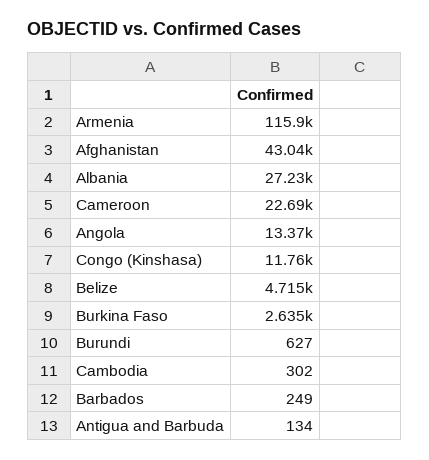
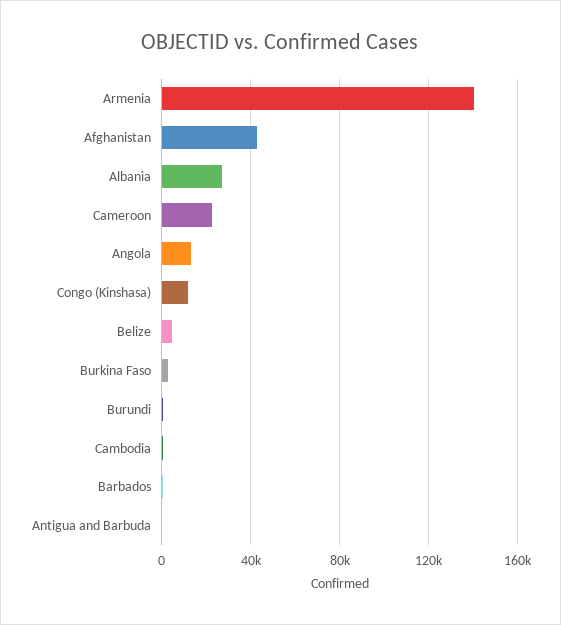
  {
-   "Armenia": 115900,
+   "Armenia": 140000,
    "Afghanistan": 43040,
    "Albania": 27230,
    "Cameroon": 22690,
    "Angola": 13370,
    "Congo (Kinshasa)": 11760,
    "Belize": 4715,
    "Burkina Faso": 2635,
    "Burundi": 627,
    "Cambodia": 302,
    "Barbados": 249,
    "Antigua and Barbuda": 134
  }

